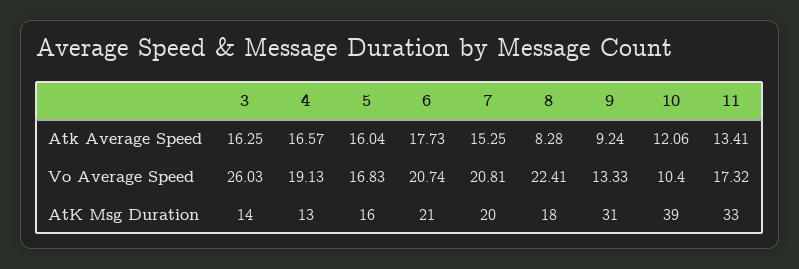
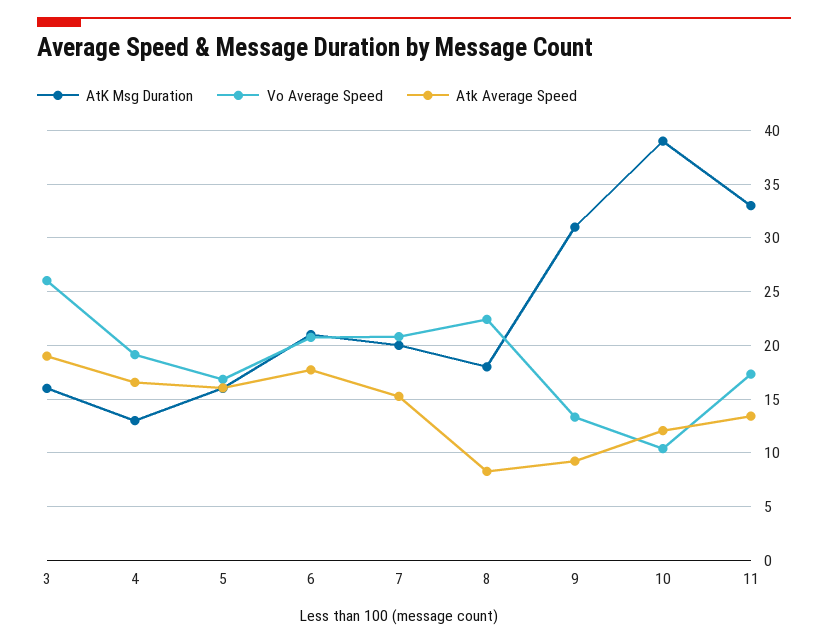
  {
    "Atk Average Speed": {
-     "3": 16.25,
+     "3": 19,
      "4": 16.57,
      "5": 16.04,
      "6": 17.73,
      "7": 15.25,
      "8": 8.28,
      "9": 9.24,
      "10": 12.06,
      "11": 13.41
    },
    "Vo Average Speed": {
      "3": 26.03,
      "4": 19.13,
      "5": 16.83,
      "6": 20.74,
      "7": 20.81,
      "8": 22.41,
      "9": 13.33,
      "10": 10.4,
      "11": 17.32
    },
    "AtK Msg Duration": {
-     "3": 14,
+     "3": 16,
      "4": 13,
      "5": 16,
      "6": 21,
      "7": 20,
      "8": 18,
      "9": 31,
      "10": 39,
      "11": 33
    }
  }

